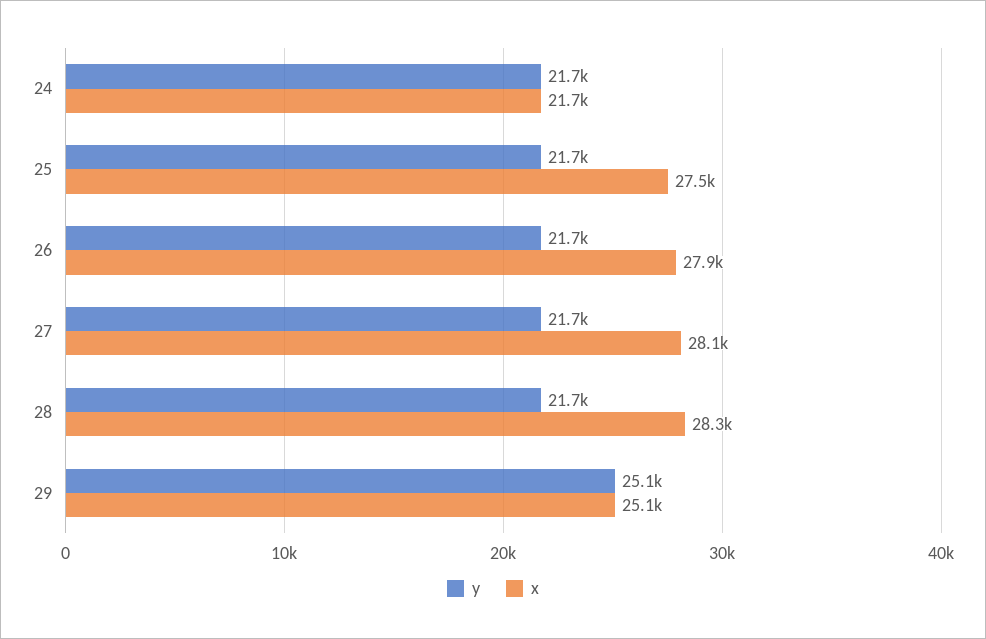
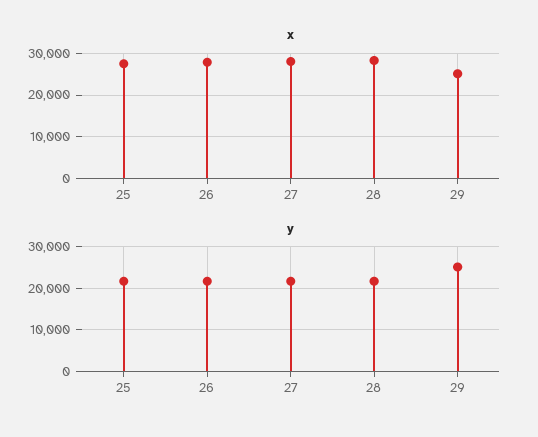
  {
    "y": {
-     "24": 21700,
      "25": 21700,
      "26": 21700,
      "27": 21700,
      "28": 21700,
      "29": 25100
    },
    "x": {
-     "24": 21700,
      "25": 27500,
      "26": 27900,
      "27": 28100,
      "28": 28300,
      "29": 25100
    }
  }

